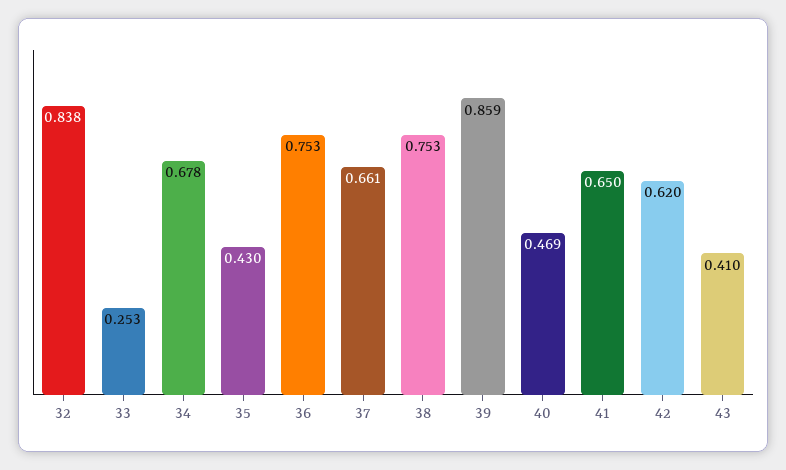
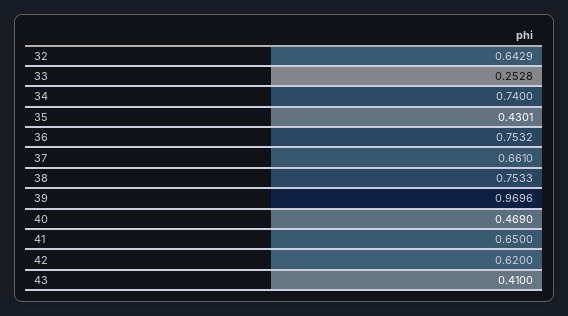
  {
-   "32": 0.838,
+   "32": 0.6429,
    "33": 0.2528,
-   "34": 0.678,
+   "34": 0.74,
    "35": 0.4301,
    "36": 0.7532,
    "37": 0.661,
    "38": 0.7533,
-   "39": 0.859,
+   "39": 0.9696,
    "40": 0.469,
    "41": 0.65,
    "42": 0.62,
    "43": 0.41
  }

